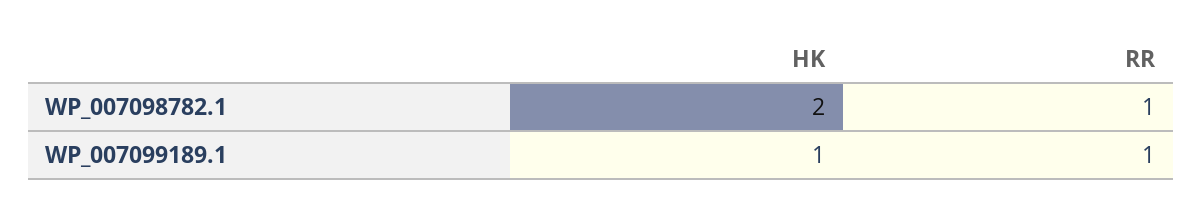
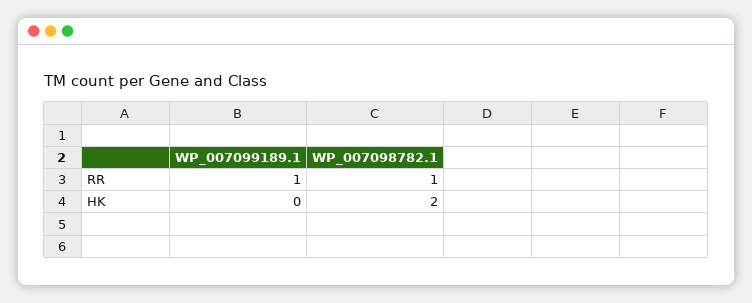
  {
    "HK": {
      "WP_007098782.1": 2,
-     "WP_007099189.1": 1
+     "WP_007099189.1": 0
    },
    "RR": {
      "WP_007098782.1": 1,
      "WP_007099189.1": 1
    }
  }

